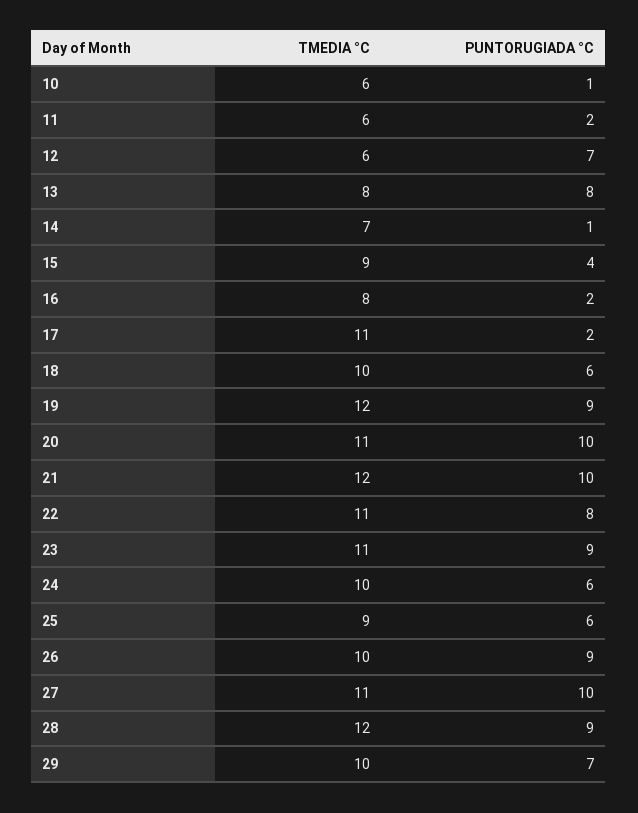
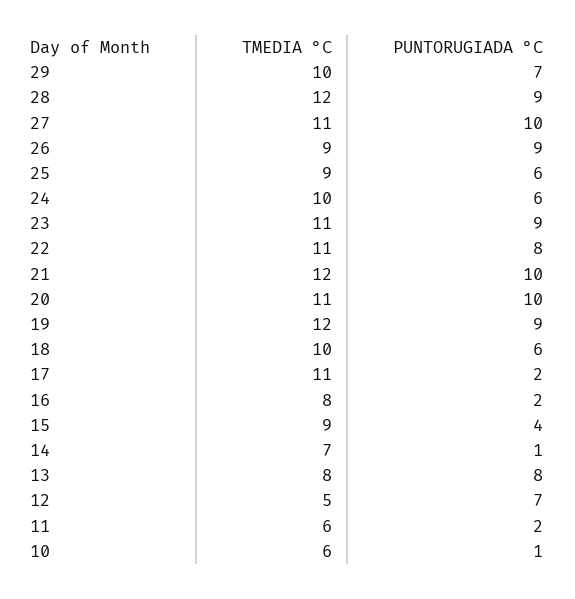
  {
    "TMEDIA °C": {
      "10": 6,
      "11": 6,
-     "12": 6,
+     "12": 5,
      "13": 8,
      "14": 7,
      "15": 9,
      "16": 8,
      "17": 11,
      "18": 10,
      "19": 12,
      "20": 11,
      "21": 12,
      "22": 11,
      "23": 11,
      "24": 10,
      "25": 9,
-     "26": 10,
+     "26": 9,
      "27": 11,
      "28": 12,
      "29": 10
    },
    "PUNTORUGIADA °C": {
      "10": 1,
      "11": 2,
      "12": 7,
      "13": 8,
      "14": 1,
      "15": 4,
      "16": 2,
      "17": 2,
      "18": 6,
      "19": 9,
      "20": 10,
      "21": 10,
      "22": 8,
      "23": 9,
      "24": 6,
      "25": 6,
      "26": 9,
      "27": 10,
      "28": 9,
      "29": 7
    }
  }

